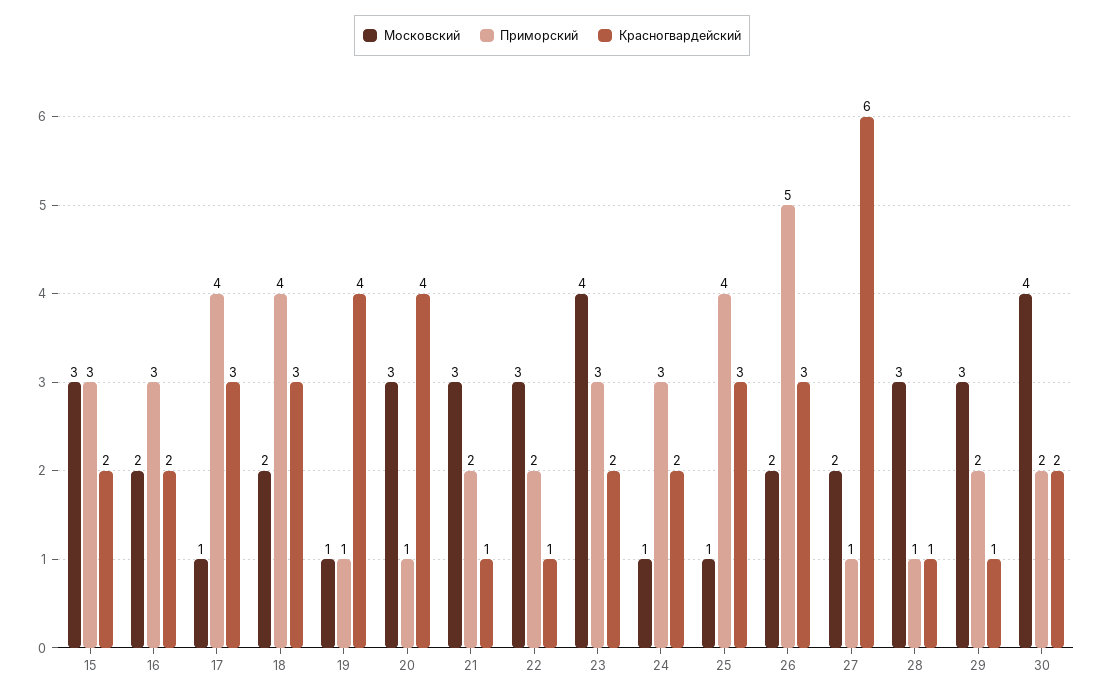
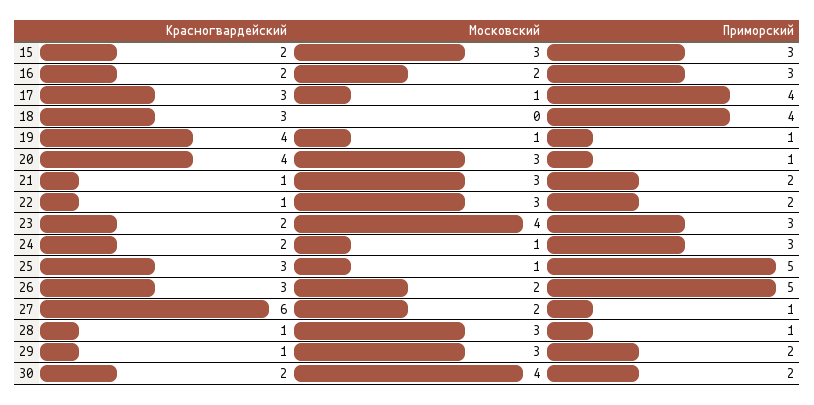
  {
    "Московский": {
      "15": 3,
      "16": 2,
      "17": 1,
-     "18": 2,
+     "18": 0,
      "19": 1,
      "20": 3,
      "21": 3,
      "22": 3,
      "23": 4,
      "24": 1,
      "25": 1,
      "26": 2,
      "27": 2,
      "28": 3,
      "29": 3,
      "30": 4
    },
    "Приморский": {
      "15": 3,
      "16": 3,
      "17": 4,
      "18": 4,
      "19": 1,
      "20": 1,
      "21": 2,
      "22": 2,
      "23": 3,
      "24": 3,
-     "25": 4,
+     "25": 5,
      "26": 5,
      "27": 1,
      "28": 1,
      "29": 2,
      "30": 2
    },
    "Красногвардейский": {
      "15": 2,
      "16": 2,
      "17": 3,
      "18": 3,
      "19": 4,
      "20": 4,
      "21": 1,
      "22": 1,
      "23": 2,
      "24": 2,
      "25": 3,
      "26": 3,
      "27": 6,
      "28": 1,
      "29": 1,
      "30": 2
    }
  }

